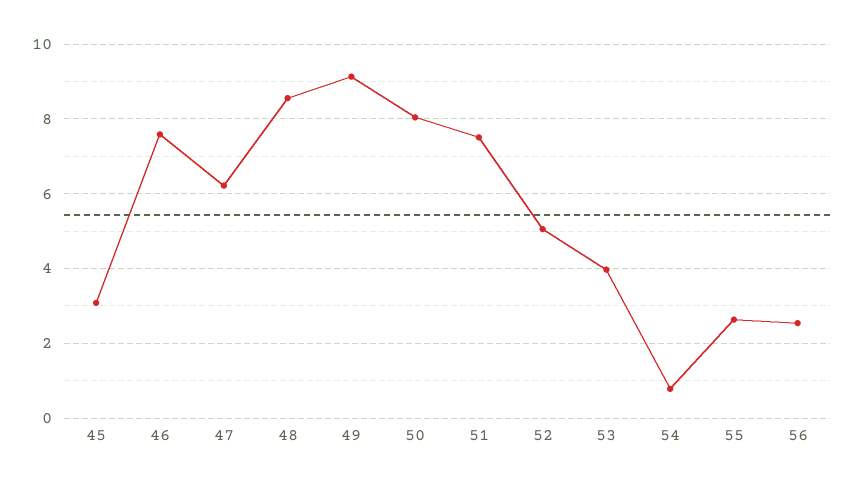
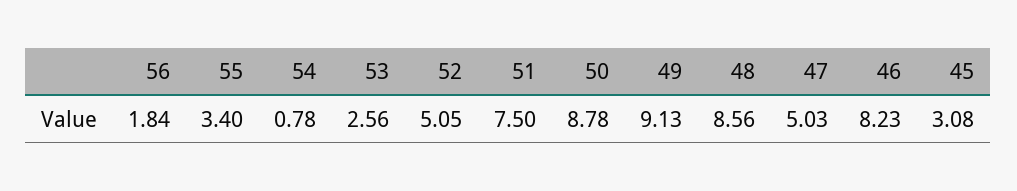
  {
    "45": 3.08,
-   "46": 7.6,
+   "46": 8.23,
-   "47": 6.2,
+   "47": 5.03,
    "48": 8.56,
    "49": 9.13,
-   "50": 8,
+   "50": 8.78,
    "51": 7.5,
    "52": 5.05,
-   "53": 4,
+   "53": 2.56,
    "54": 0.78,
-   "55": 2.6,
+   "55": 3.4,
-   "56": 2.6
+   "56": 1.84
  }

